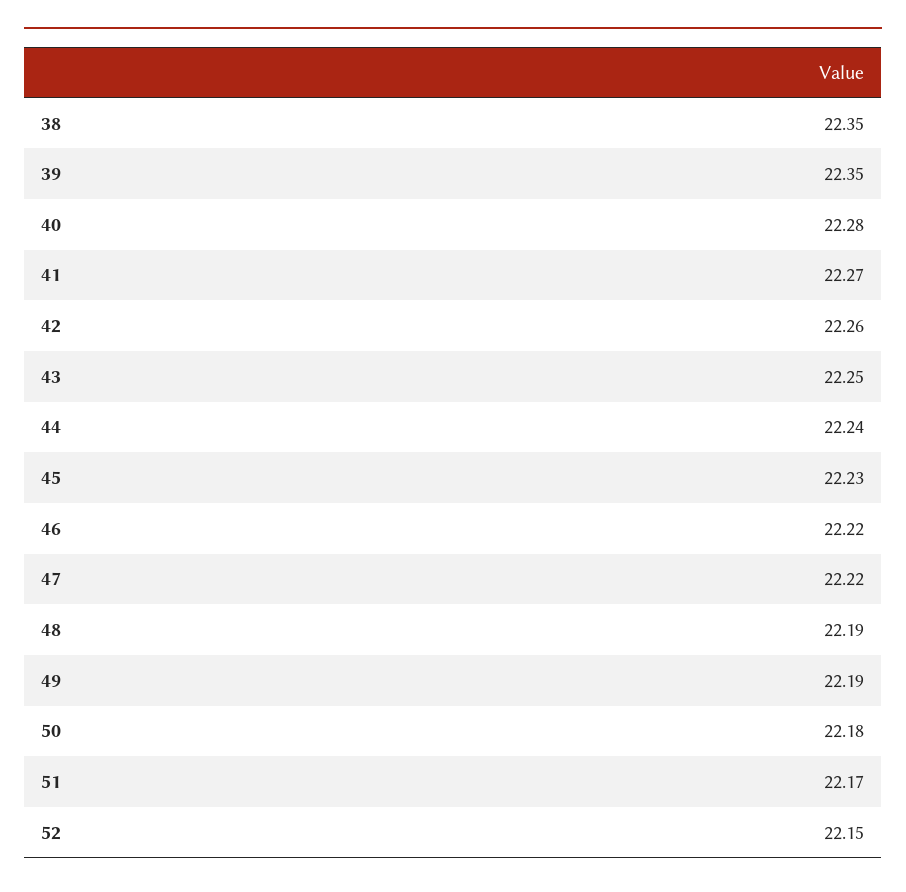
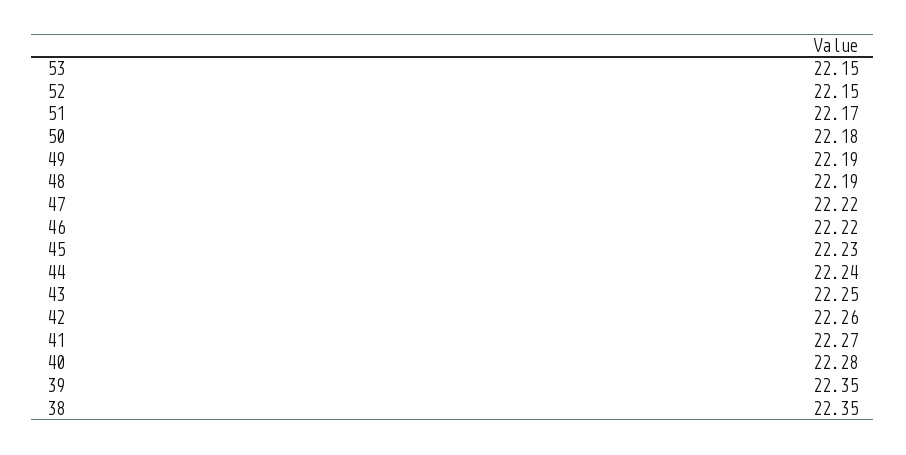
  {
    "38": 22.35,
    "39": 22.35,
    "40": 22.28,
    "41": 22.27,
    "42": 22.26,
    "43": 22.25,
    "44": 22.24,
    "45": 22.23,
    "46": 22.22,
    "47": 22.22,
    "48": 22.19,
    "49": 22.19,
    "50": 22.18,
    "51": 22.17,
-   "52": 22.15
+   "52": 22.15,
+   "53": 22.15
  }

